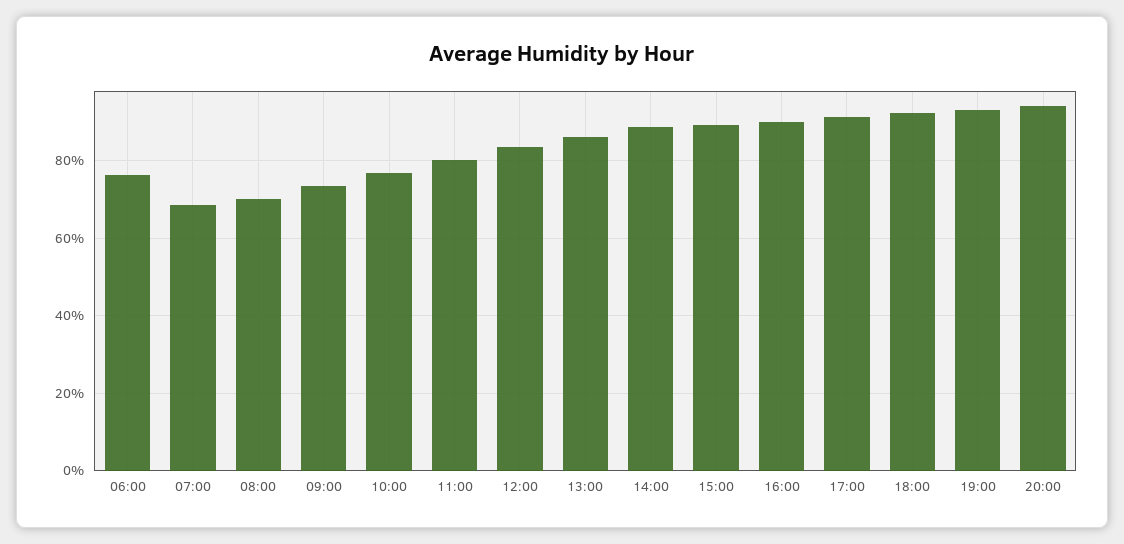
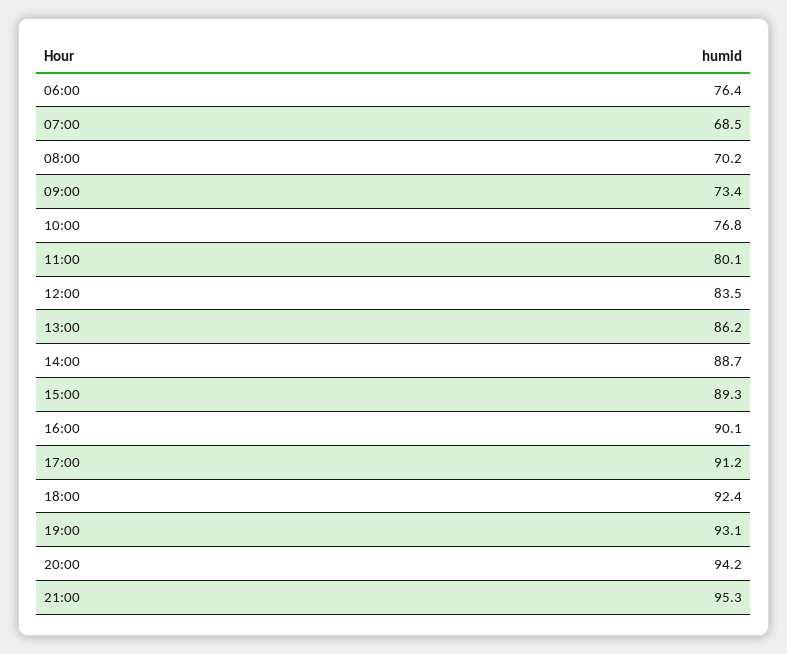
  {
    "06:00": 76.4,
    "07:00": 68.5,
    "08:00": 70.2,
    "09:00": 73.4,
    "10:00": 76.8,
    "11:00": 80.1,
    "12:00": 83.5,
    "13:00": 86.2,
    "14:00": 88.7,
    "15:00": 89.3,
    "16:00": 90.1,
    "17:00": 91.2,
    "18:00": 92.4,
    "19:00": 93.1,
-   "20:00": 94.2
+   "20:00": 94.2,
+   "21:00": 95.3
  }

